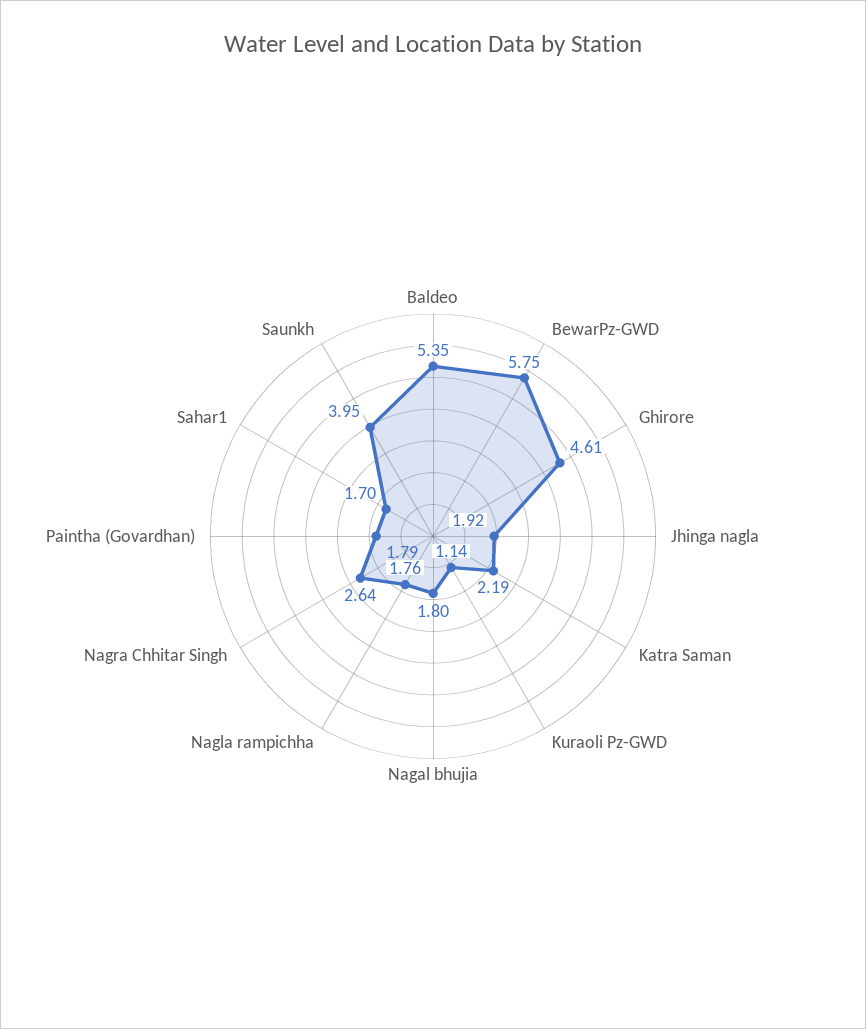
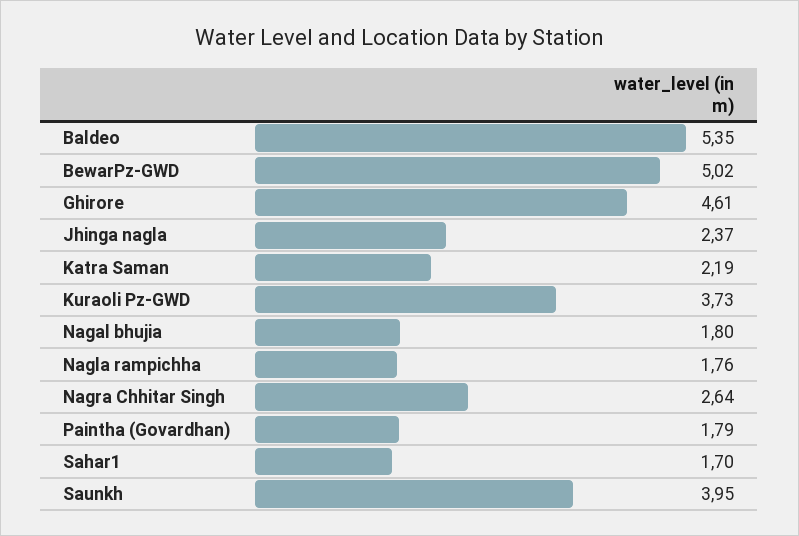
  {
    "Baldeo": 5.35,
-   "BewarPz-GWD": 5.75,
+   "BewarPz-GWD": 5.02,
    "Ghirore": 4.61,
-   "Jhinga nagla": 1.92,
+   "Jhinga nagla": 2.37,
    "Katra Saman": 2.19,
-   "Kuraoli Pz-GWD": 1.14,
+   "Kuraoli Pz-GWD": 3.73,
    "Nagal bhujia": 1.8,
    "Nagla rampichha": 1.76,
    "Nagra Chhitar Singh": 2.64,
    "Paintha (Govardhan)": 1.79,
    "Sahar1": 1.7,
    "Saunkh": 3.95
  }

